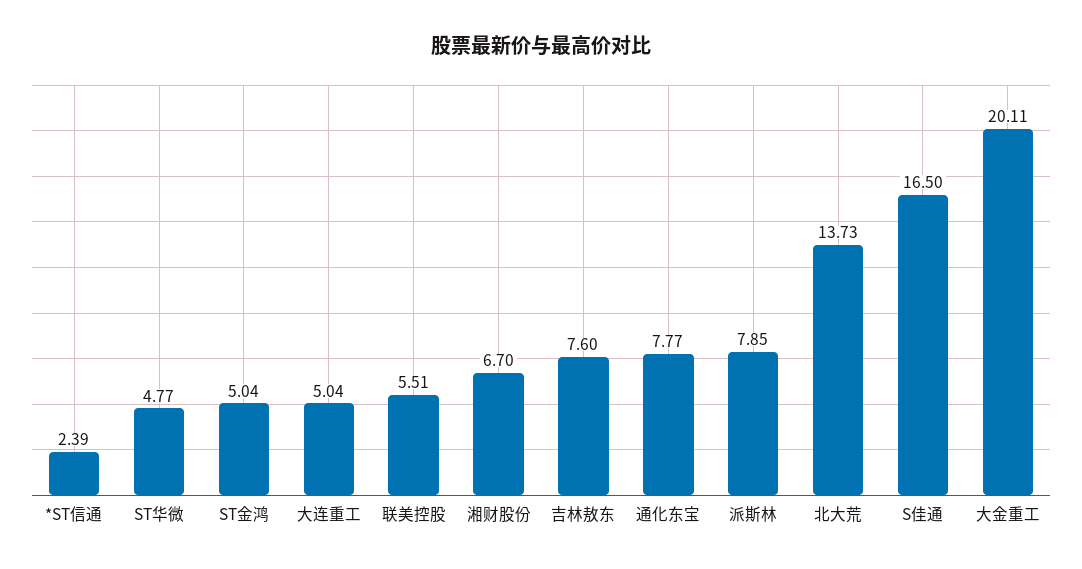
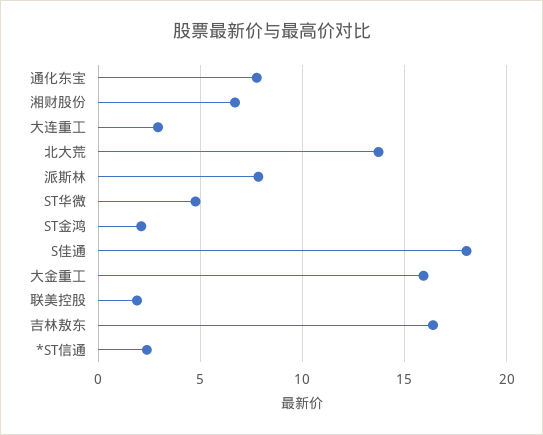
  {
    "*ST信通": 2.39,
    "ST华微": 4.77,
-   "ST金鸿": 5.04,
+   "ST金鸿": 2,
-   "大连重工": 5.04,
+   "大连重工": 3,
-   "联美控股": 5.51,
+   "联美控股": 2,
    "湘财股份": 6.7,
-   "吉林敖东": 7.6,
+   "吉林敖东": 16.5,
    "通化东宝": 7.77,
    "派斯林": 7.85,
    "北大荒": 13.73,
-   "S佳通": 16.5,
+   "S佳通": 18,
-   "大金重工": 20.11
+   "大金重工": 16
  }

